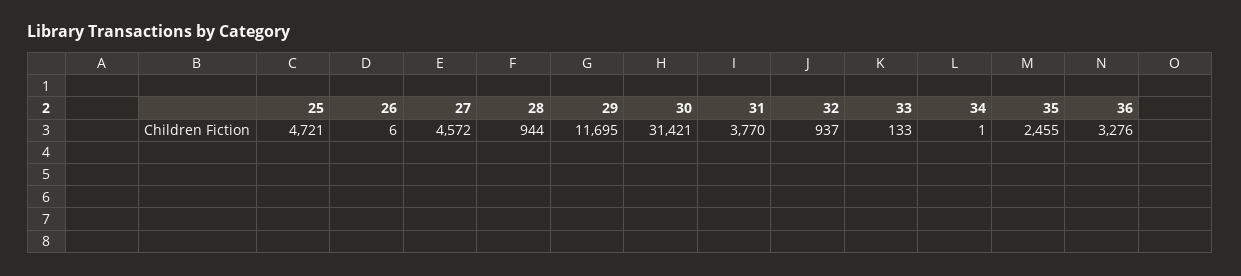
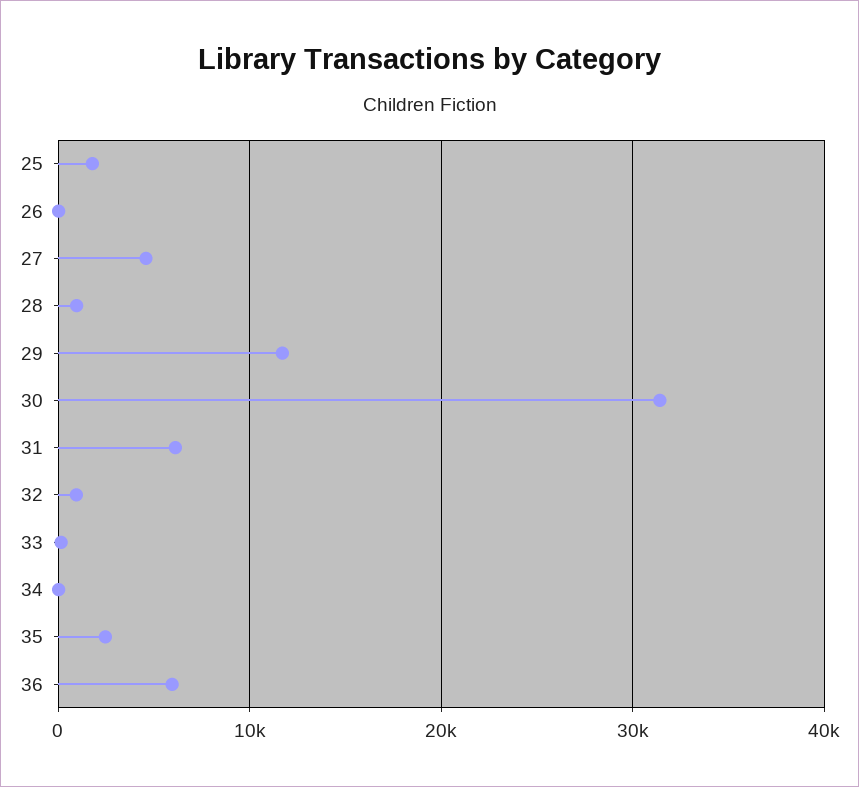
  {
-   "25": 4721,
+   "25": 2000,
    "26": 6,
    "27": 4572,
    "28": 944,
    "29": 11695,
    "30": 31421,
-   "31": 3770,
+   "31": 6000,
    "32": 937,
    "33": 133,
    "34": 1,
    "35": 2455,
-   "36": 3276
+   "36": 6000
  }

